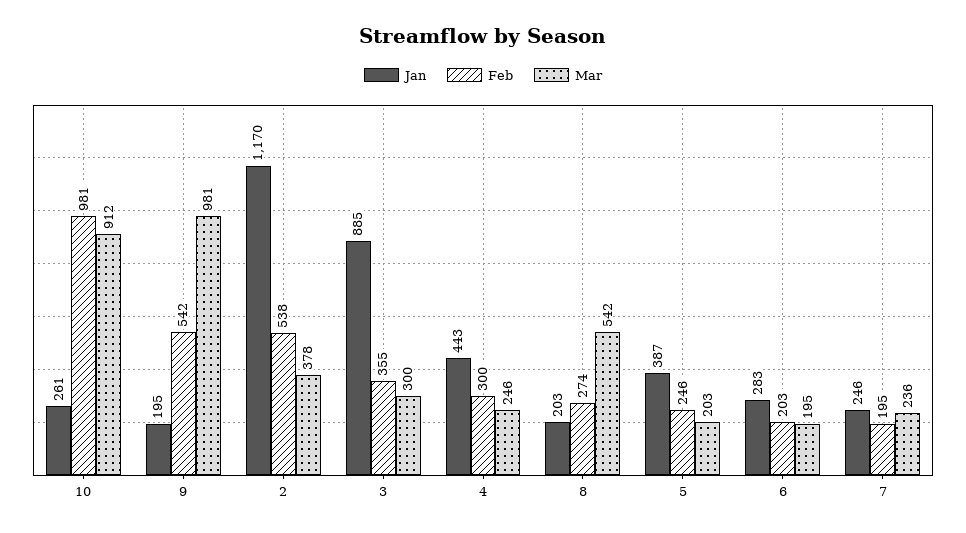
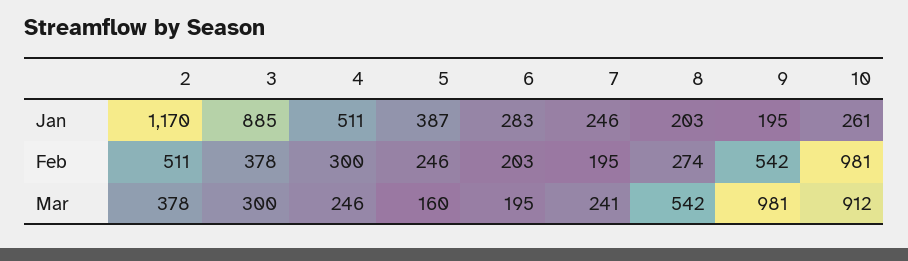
  {
    "Jan": {
      "10": 261,
      "9": 195,
      "2": 1170,
      "3": 885,
-     "4": 443,
+     "4": 511,
      "8": 203,
      "5": 387,
      "6": 283,
      "7": 246
    },
    "Feb": {
      "10": 981,
      "9": 542,
-     "2": 538,
+     "2": 511,
-     "3": 355,
+     "3": 378,
      "4": 300,
      "8": 274,
      "5": 246,
      "6": 203,
      "7": 195
    },
    "Mar": {
      "10": 912,
      "9": 981,
      "2": 378,
      "3": 300,
      "4": 246,
      "8": 542,
-     "5": 203,
+     "5": 160,
      "6": 195,
-     "7": 236
+     "7": 241
    }
  }

